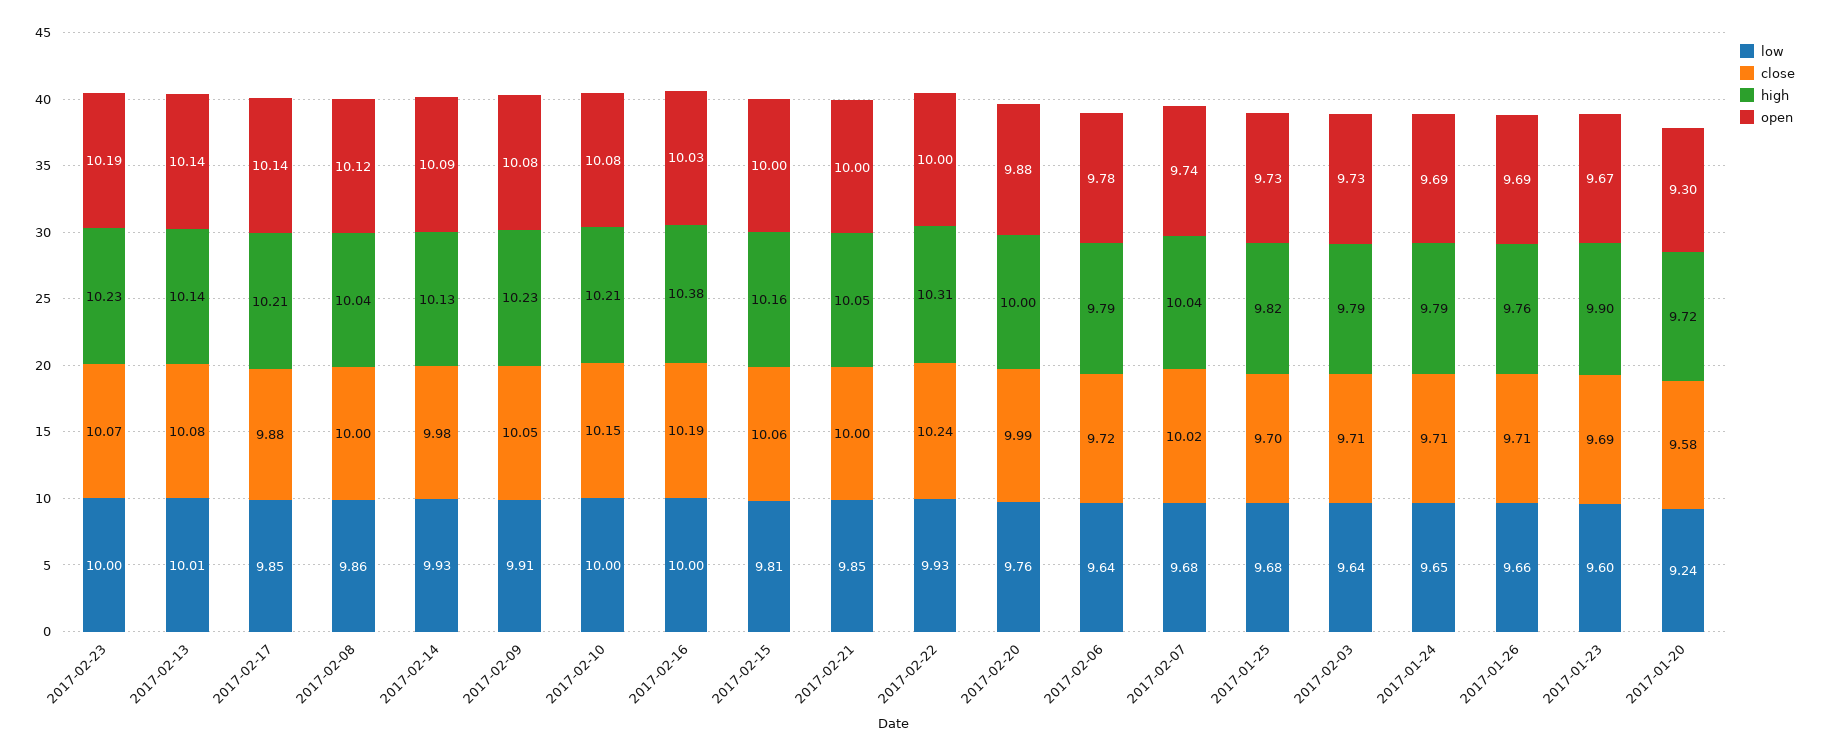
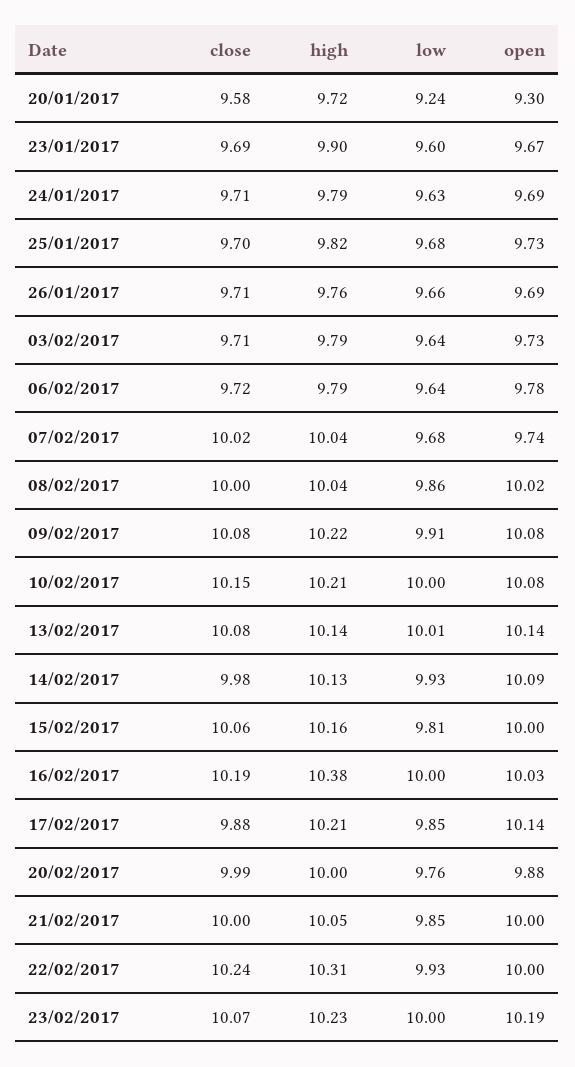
  {
    "low": {
      "2017-02-23": 10,
      "2017-02-13": 10.01,
      "2017-02-17": 9.85,
      "2017-02-08": 9.86,
      "2017-02-14": 9.93,
      "2017-02-09": 9.91,
      "2017-02-10": 10,
      "2017-02-16": 10,
      "2017-02-15": 9.81,
      "2017-02-21": 9.85,
      "2017-02-22": 9.93,
      "2017-02-20": 9.76,
      "2017-02-06": 9.64,
      "2017-02-07": 9.68,
      "2017-01-25": 9.68,
      "2017-02-03": 9.64,
-     "2017-01-24": 9.65,
+     "2017-01-24": 9.63,
      "2017-01-26": 9.66,
      "2017-01-23": 9.6,
      "2017-01-20": 9.24
    },
    "close": {
      "2017-02-23": 10.07,
      "2017-02-13": 10.08,
      "2017-02-17": 9.88,
      "2017-02-08": 10,
      "2017-02-14": 9.98,
-     "2017-02-09": 10.05,
+     "2017-02-09": 10.08,
      "2017-02-10": 10.15,
      "2017-02-16": 10.19,
      "2017-02-15": 10.06,
      "2017-02-21": 10,
      "2017-02-22": 10.24,
      "2017-02-20": 9.99,
      "2017-02-06": 9.72,
      "2017-02-07": 10.02,
      "2017-01-25": 9.7,
      "2017-02-03": 9.71,
      "2017-01-24": 9.71,
      "2017-01-26": 9.71,
      "2017-01-23": 9.69,
      "2017-01-20": 9.58
    },
    "high": {
      "2017-02-23": 10.23,
      "2017-02-13": 10.14,
      "2017-02-17": 10.21,
      "2017-02-08": 10.04,
      "2017-02-14": 10.13,
-     "2017-02-09": 10.23,
+     "2017-02-09": 10.22,
      "2017-02-10": 10.21,
      "2017-02-16": 10.38,
      "2017-02-15": 10.16,
      "2017-02-21": 10.05,
      "2017-02-22": 10.31,
      "2017-02-20": 10,
      "2017-02-06": 9.79,
      "2017-02-07": 10.04,
      "2017-01-25": 9.82,
      "2017-02-03": 9.79,
      "2017-01-24": 9.79,
      "2017-01-26": 9.76,
      "2017-01-23": 9.9,
      "2017-01-20": 9.72
    },
    "open": {
      "2017-02-23": 10.19,
      "2017-02-13": 10.14,
      "2017-02-17": 10.14,
-     "2017-02-08": 10.12,
+     "2017-02-08": 10.02,
      "2017-02-14": 10.09,
      "2017-02-09": 10.08,
      "2017-02-10": 10.08,
      "2017-02-16": 10.03,
      "2017-02-15": 10,
      "2017-02-21": 10,
      "2017-02-22": 10,
      "2017-02-20": 9.88,
      "2017-02-06": 9.78,
      "2017-02-07": 9.74,
      "2017-01-25": 9.73,
      "2017-02-03": 9.73,
      "2017-01-24": 9.69,
      "2017-01-26": 9.69,
      "2017-01-23": 9.67,
      "2017-01-20": 9.3
    }
  }

